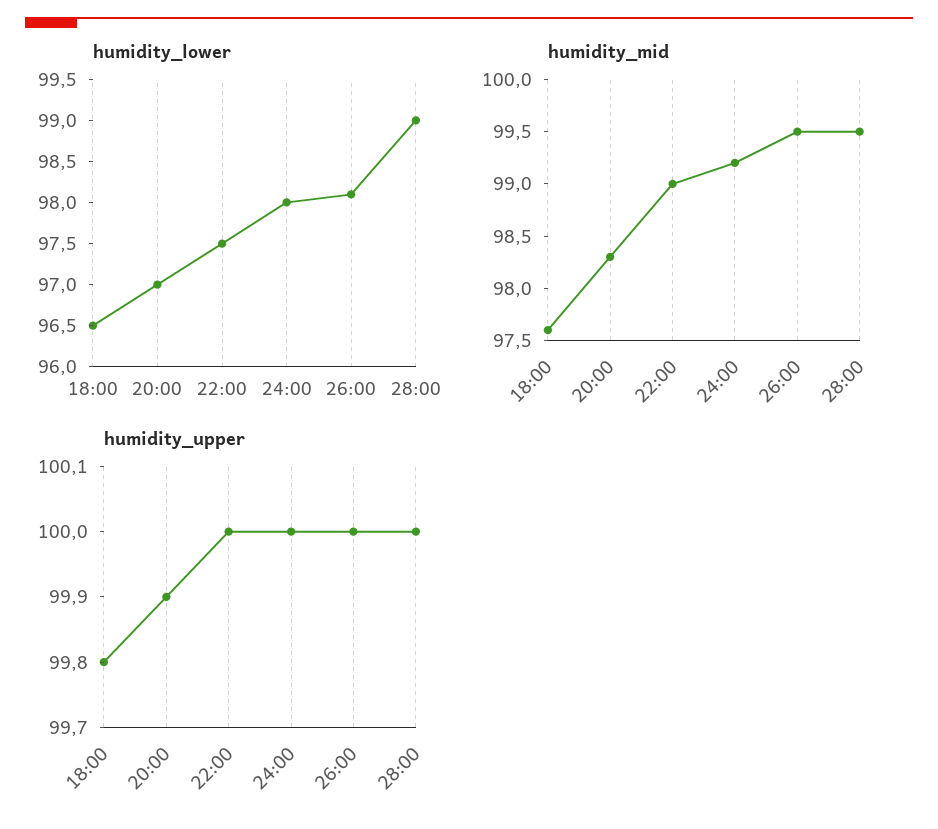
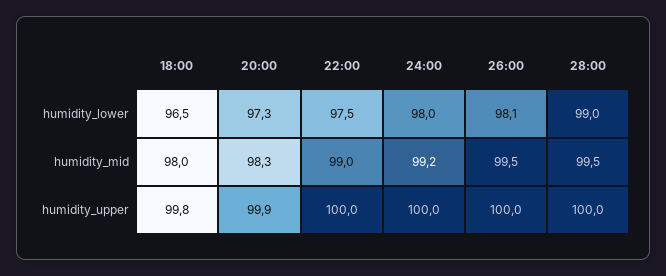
  {
    "humidity_lower": {
      "18:00": 96.5,
-     "20:00": 97,
+     "20:00": 97.3,
      "22:00": 97.5,
      "24:00": 98,
      "26:00": 98.1,
      "28:00": 99
    },
    "humidity_mid": {
-     "18:00": 97.6,
+     "18:00": 98,
      "20:00": 98.3,
      "22:00": 99,
      "24:00": 99.2,
      "26:00": 99.5,
      "28:00": 99.5
    },
    "humidity_upper": {
      "18:00": 99.8,
      "20:00": 99.9,
      "22:00": 100,
      "24:00": 100,
      "26:00": 100,
      "28:00": 100
    }
  }

